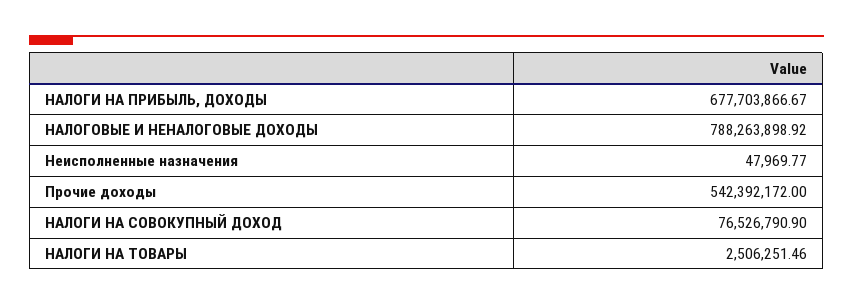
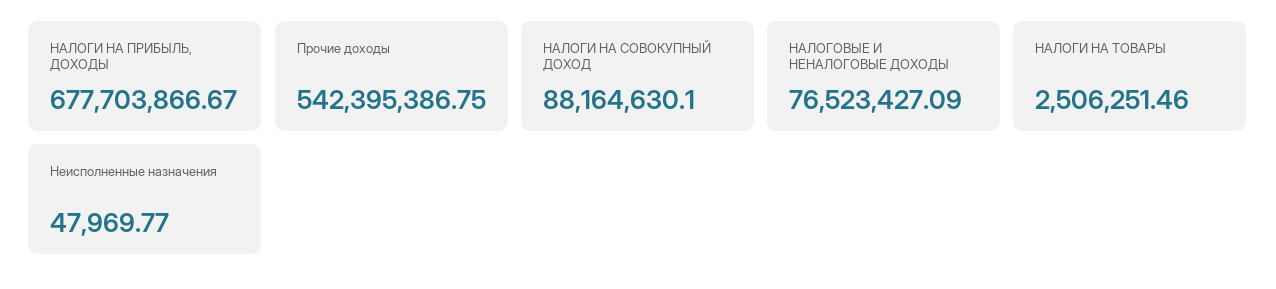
  {
    "НАЛОГИ НА ПРИБЫЛЬ, ДОХОДЫ": 677703866.67,
-   "НАЛОГОВЫЕ И НЕНАЛОГОВЫЕ ДОХОДЫ": 788263898.92,
+   "НАЛОГОВЫЕ И НЕНАЛОГОВЫЕ ДОХОДЫ": 76523427.09,
    "Неисполненные назначения": 47969.77,
-   "Прочие доходы": 542392172,
+   "Прочие доходы": 542395386.75,
-   "НАЛОГИ НА СОВОКУПНЫЙ ДОХОД": 76526790.9,
+   "НАЛОГИ НА СОВОКУПНЫЙ ДОХОД": 88164630.1,
    "НАЛОГИ НА ТОВАРЫ": 2506251.46
  }

